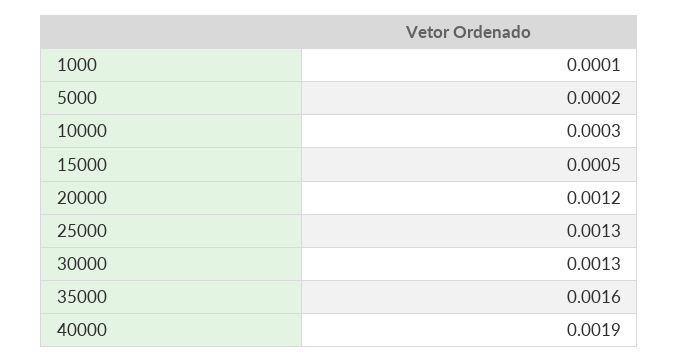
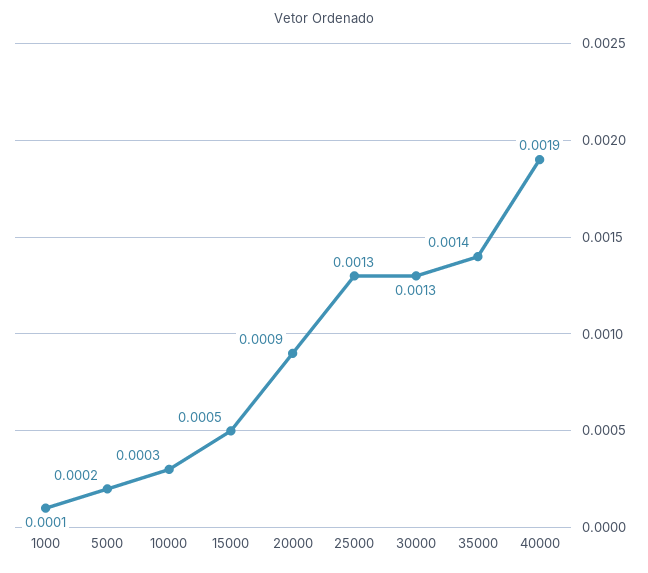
  {
    "1000": 0.0001,
    "5000": 0.0002,
    "10000": 0.0003,
    "15000": 0.0005,
-   "20000": 0.0012,
+   "20000": 0.0009,
    "25000": 0.0013,
    "30000": 0.0013,
-   "35000": 0.0016,
+   "35000": 0.0014,
    "40000": 0.0019
  }

